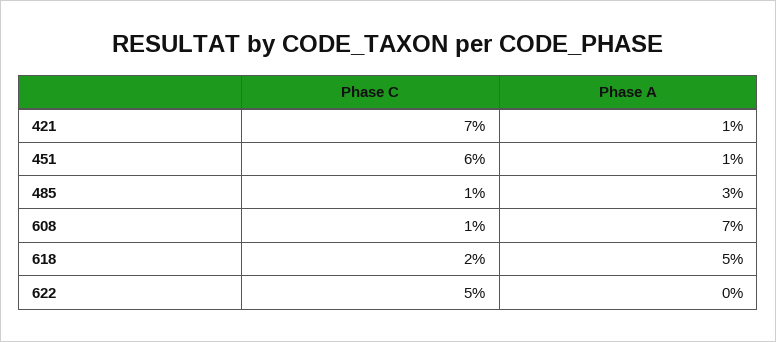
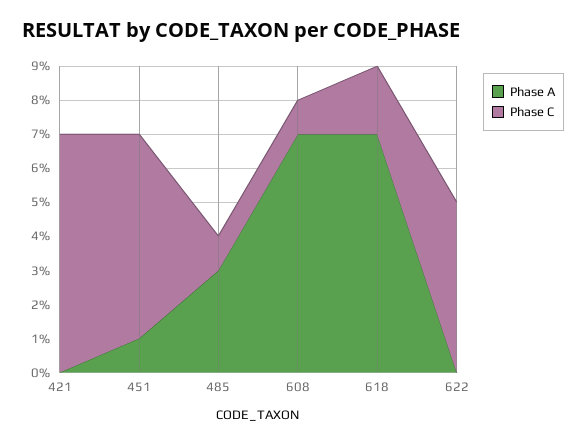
  {
    "Phase C": {
      "421": 7,
      "451": 6,
      "485": 1,
      "608": 1,
      "618": 2,
      "622": 5
    },
    "Phase A": {
-     "421": 1,
+     "421": 0,
      "451": 1,
      "485": 3,
      "608": 7,
-     "618": 5,
+     "618": 7,
      "622": 0
    }
  }

